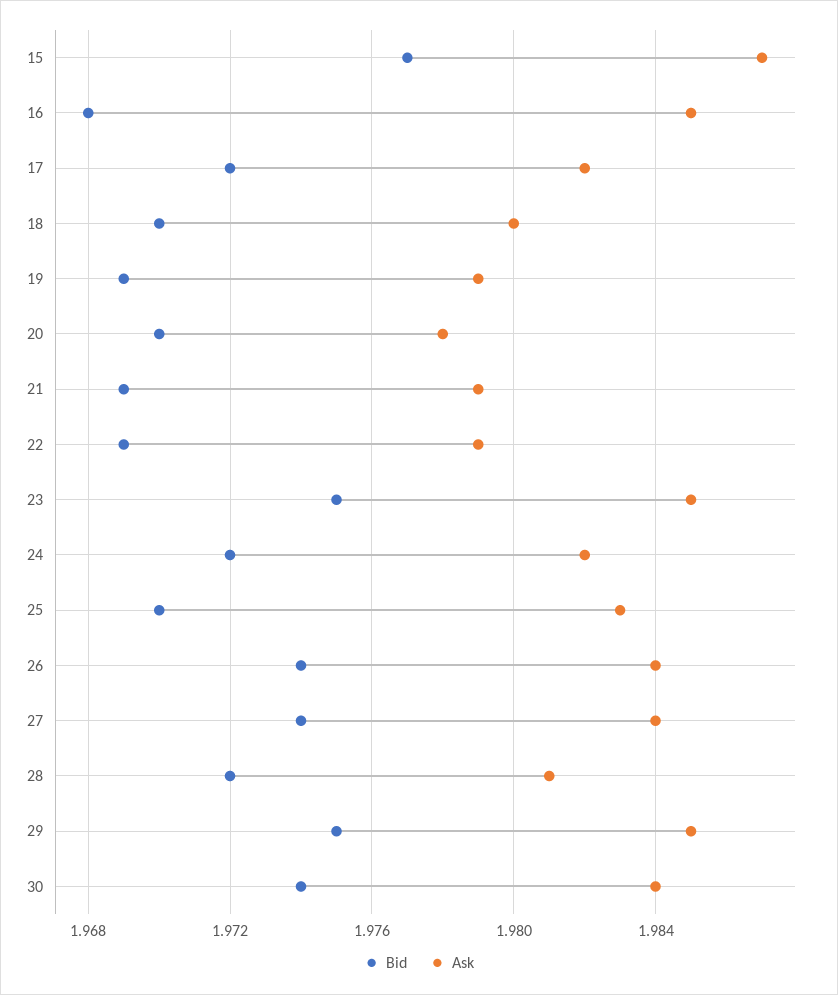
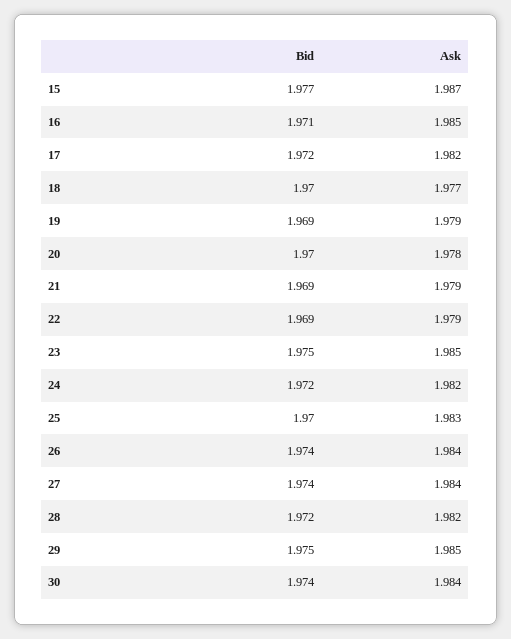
  {
    "Bid": {
      "15": 1.977,
-     "16": 1.968,
+     "16": 1.971,
      "17": 1.972,
      "18": 1.97,
      "19": 1.969,
      "20": 1.97,
      "21": 1.969,
      "22": 1.969,
      "23": 1.975,
      "24": 1.972,
      "25": 1.97,
      "26": 1.974,
      "27": 1.974,
      "28": 1.972,
      "29": 1.975,
      "30": 1.974
    },
    "Ask": {
      "15": 1.987,
      "16": 1.985,
      "17": 1.982,
-     "18": 1.98,
+     "18": 1.977,
      "19": 1.979,
      "20": 1.978,
      "21": 1.979,
      "22": 1.979,
      "23": 1.985,
      "24": 1.982,
      "25": 1.983,
      "26": 1.984,
      "27": 1.984,
-     "28": 1.981,
+     "28": 1.982,
      "29": 1.985,
      "30": 1.984
    }
  }

